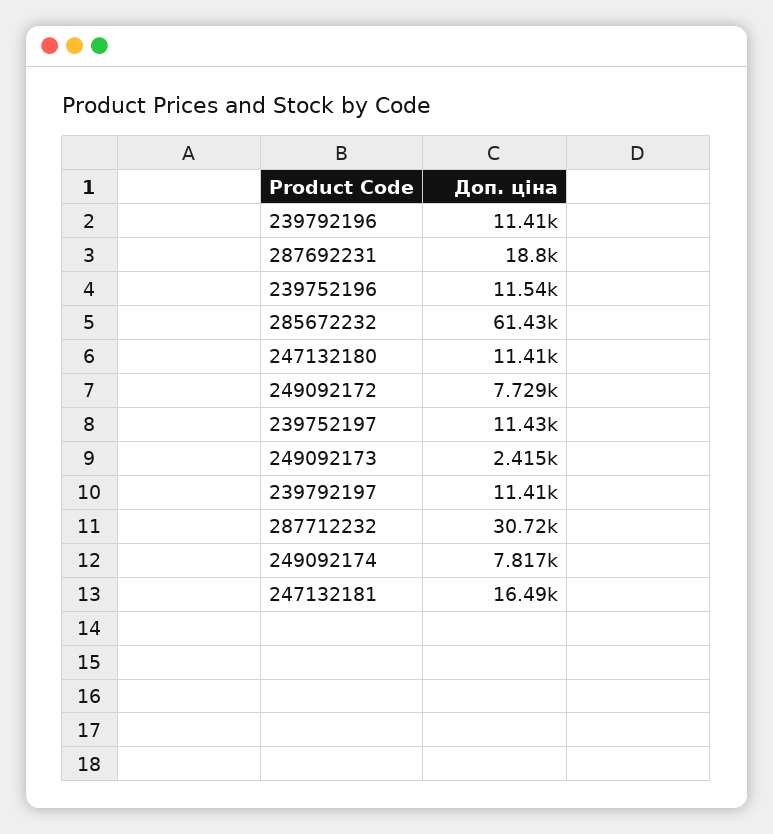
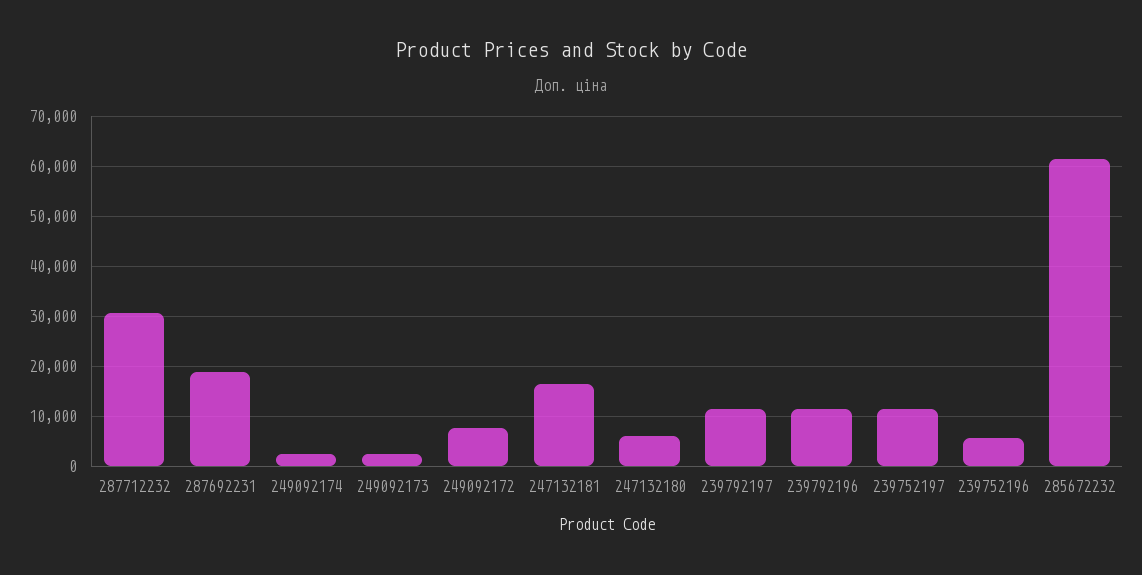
  {
    "239792196": 11410,
    "287692231": 18800,
-   "239752196": 11540,
+   "239752196": 6000,
    "285672232": 61430,
-   "247132180": 11410,
+   "247132180": 6000,
    "249092172": 7729,
    "239752197": 11430,
    "249092173": 2415,
    "239792197": 11410,
    "287712232": 30720,
-   "249092174": 7817,
+   "249092174": 2000,
    "247132181": 16490
  }

